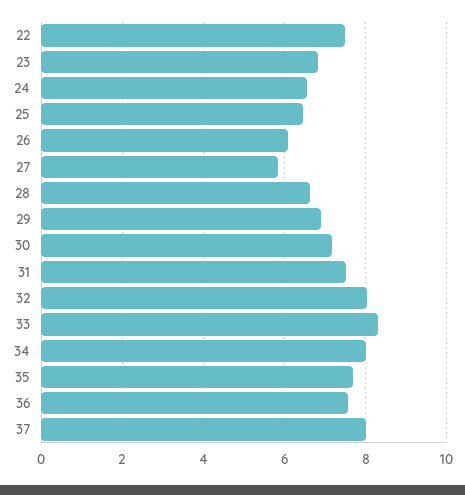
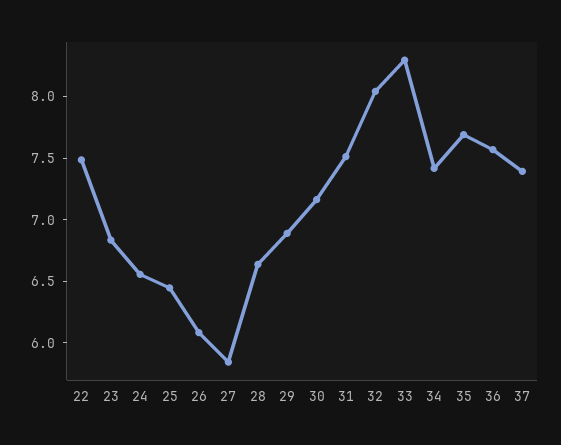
  {
    "22": 7.5,
    "23": 6.8,
    "24": 6.6,
    "25": 6.4,
    "26": 6.1,
    "27": 5.8,
    "28": 6.6,
    "29": 6.9,
    "30": 7.2,
    "31": 7.5,
    "32": 8,
    "33": 8.3,
-   "34": 8,
+   "34": 7.4,
    "35": 7.7,
    "36": 7.6,
-   "37": 8
+   "37": 7.4
  }

